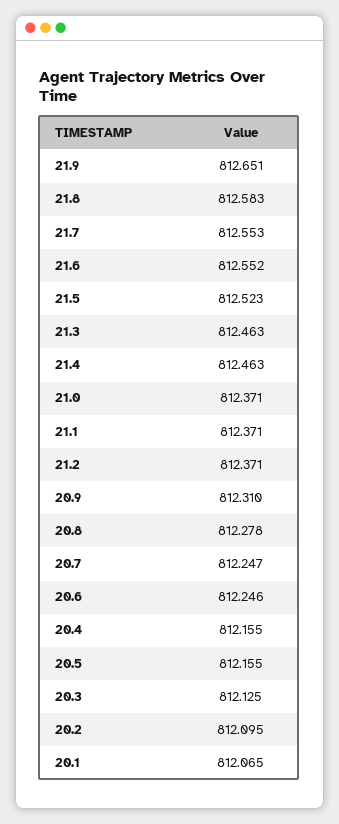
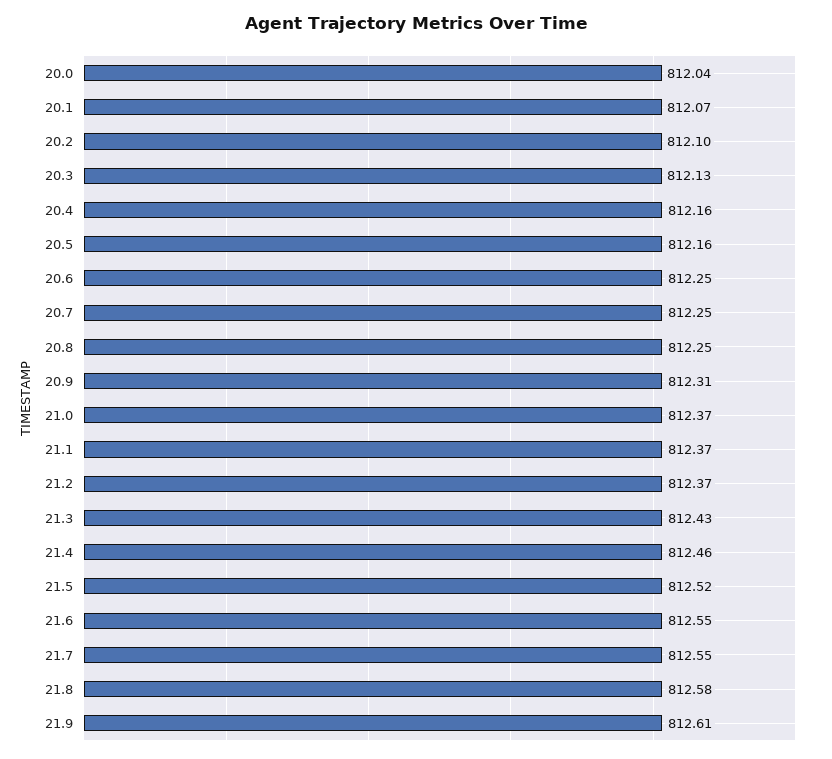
  {
-   "21.9": 812.651,
+   "21.9": 812.61,
    "21.8": 812.583,
    "21.7": 812.553,
    "21.6": 812.552,
    "21.5": 812.523,
-   "21.3": 812.463,
+   "21.3": 812.43,
    "21.4": 812.463,
    "21.0": 812.371,
    "21.1": 812.371,
    "21.2": 812.371,
    "20.9": 812.31,
-   "20.8": 812.278,
+   "20.8": 812.25,
    "20.7": 812.247,
    "20.6": 812.246,
    "20.4": 812.155,
    "20.5": 812.155,
    "20.3": 812.125,
    "20.2": 812.095,
-   "20.1": 812.065
+   "20.1": 812.065,
+   "20.0": 812.04
  }

